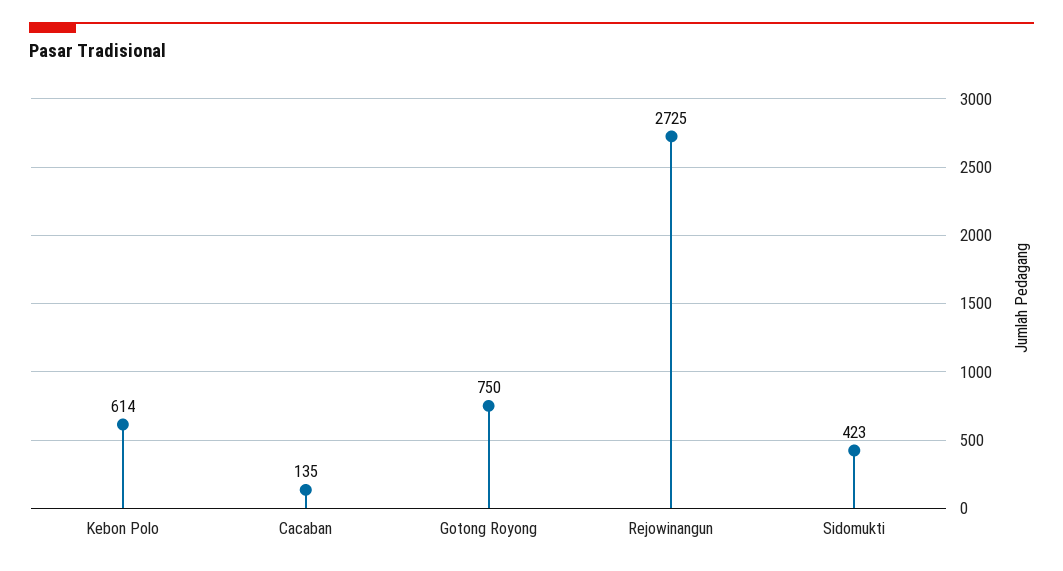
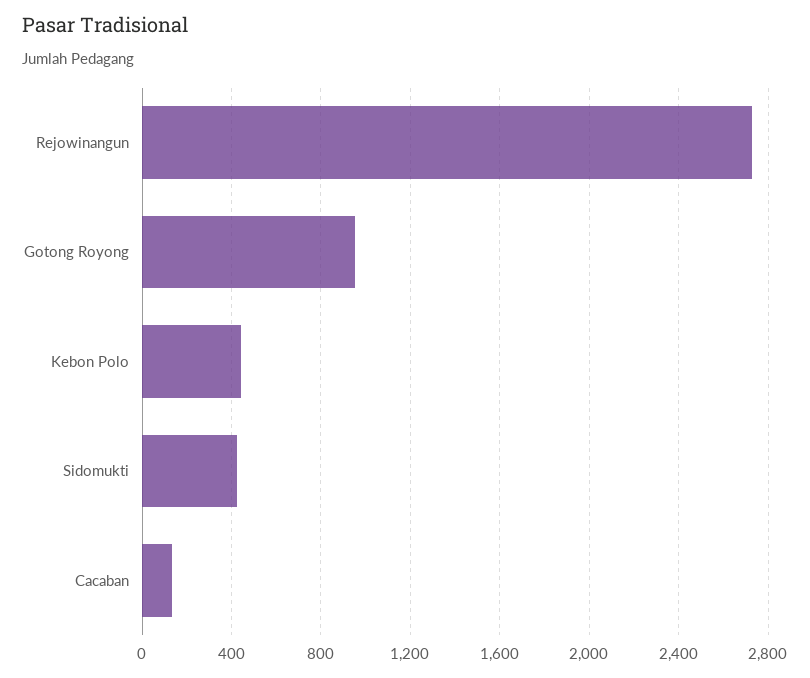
  {
-   "Kebon Polo": 614,
+   "Kebon Polo": 450,
    "Cacaban": 135,
-   "Gotong Royong": 750,
+   "Gotong Royong": 950,
    "Rejowinangun": 2725,
    "Sidomukti": 423
  }

